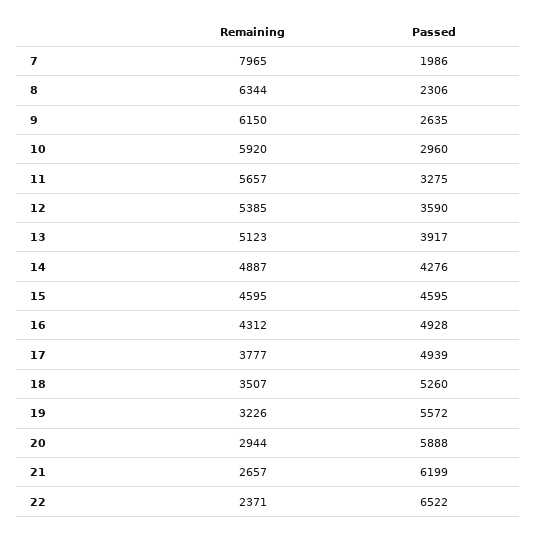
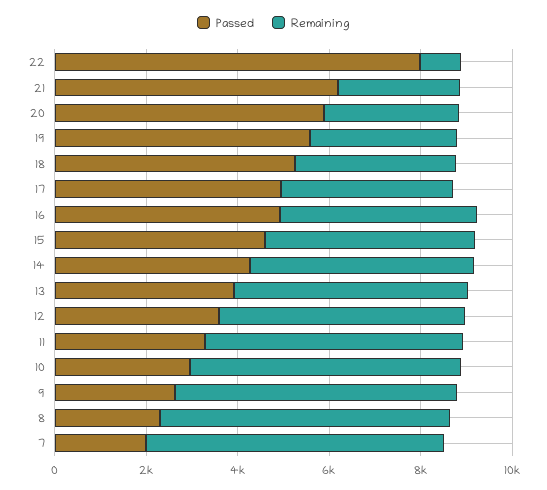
  {
    "Remaining": {
-     "7": 7965,
+     "7": 6500,
      "8": 6344,
      "9": 6150,
      "10": 5920,
      "11": 5657,
      "12": 5385,
      "13": 5123,
      "14": 4887,
      "15": 4595,
      "16": 4312,
      "17": 3777,
      "18": 3507,
      "19": 3226,
      "20": 2944,
      "21": 2657,
-     "22": 2371
+     "22": 1000
    },
    "Passed": {
      "7": 1986,
      "8": 2306,
      "9": 2635,
      "10": 2960,
      "11": 3275,
      "12": 3590,
      "13": 3917,
      "14": 4276,
      "15": 4595,
      "16": 4928,
      "17": 4939,
      "18": 5260,
      "19": 5572,
      "20": 5888,
      "21": 6199,
-     "22": 6522
+     "22": 8000
    }
  }

